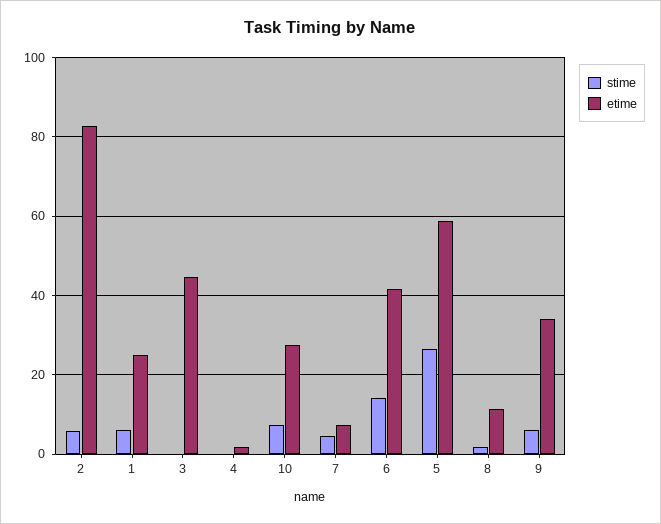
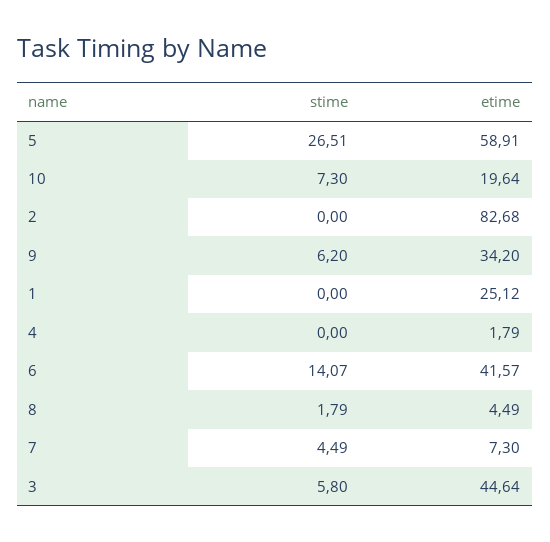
  {
    "stime": {
-     "2": 6,
+     "2": 0,
-     "1": 6,
+     "1": 0,
-     "3": 0,
+     "3": 5.8,
      "4": 0,
      "10": 7.3,
      "7": 4.49,
      "6": 14.07,
      "5": 26.51,
      "8": 1.79,
      "9": 6.2
    },
    "etime": {
      "2": 82.68,
      "1": 25.12,
      "3": 44.64,
      "4": 1.79,
-     "10": 28,
+     "10": 19.64,
      "7": 7.3,
      "6": 41.57,
      "5": 58.91,
-     "8": 12,
+     "8": 4.49,
      "9": 34.2
    }
  }

